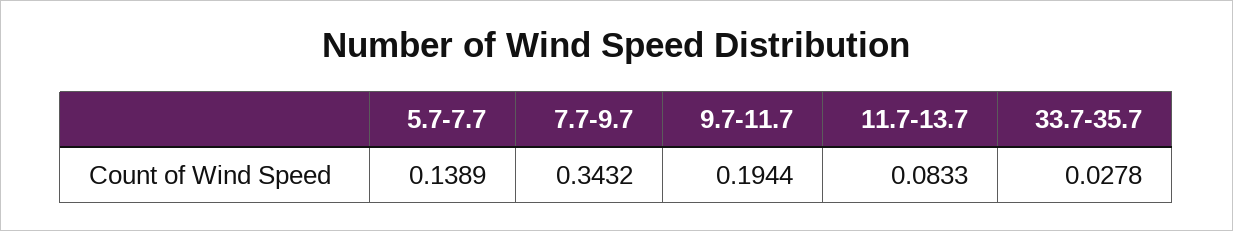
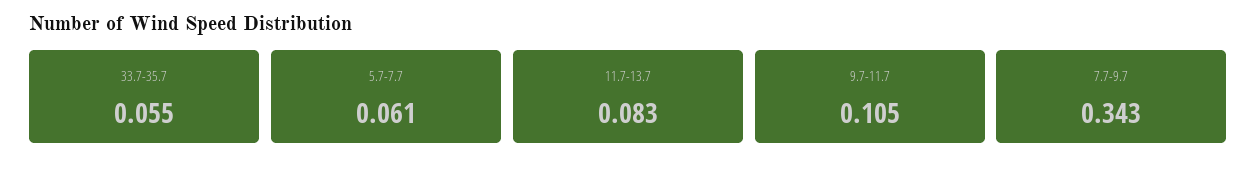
  {
-   "5.7-7.7": 0.1389,
+   "5.7-7.7": 0.061,
    "7.7-9.7": 0.3432,
-   "9.7-11.7": 0.1944,
+   "9.7-11.7": 0.105,
    "11.7-13.7": 0.0833,
-   "33.7-35.7": 0.0278
+   "33.7-35.7": 0.055
  }

